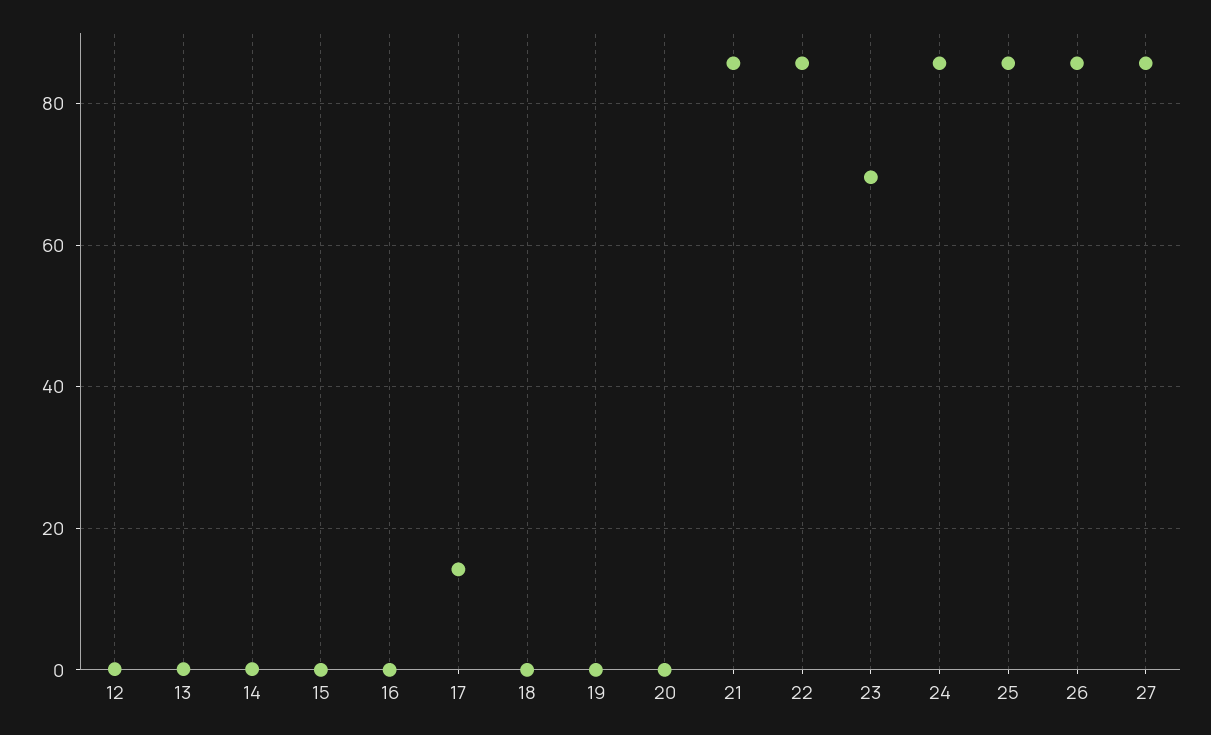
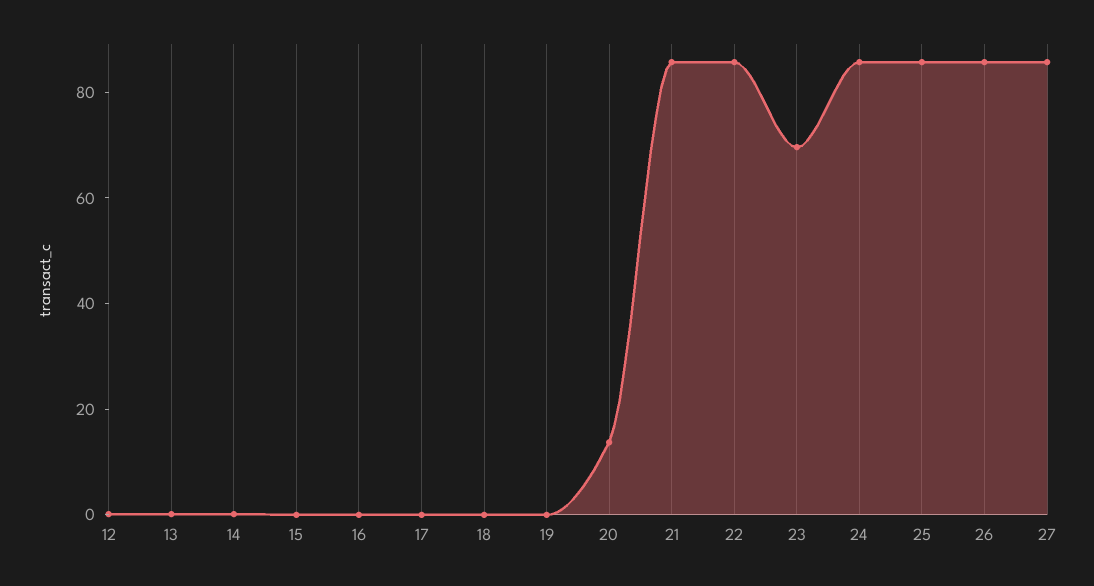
  {
    "12": 0,
    "13": 0,
    "14": 0,
    "15": 0,
    "16": 0,
-   "17": 14,
+   "17": 0,
    "18": 0,
    "19": 0,
-   "20": 0,
+   "20": 15,
    "21": 86,
    "22": 86,
    "23": 70,
    "24": 86,
    "25": 86,
    "26": 86,
    "27": 86
  }

